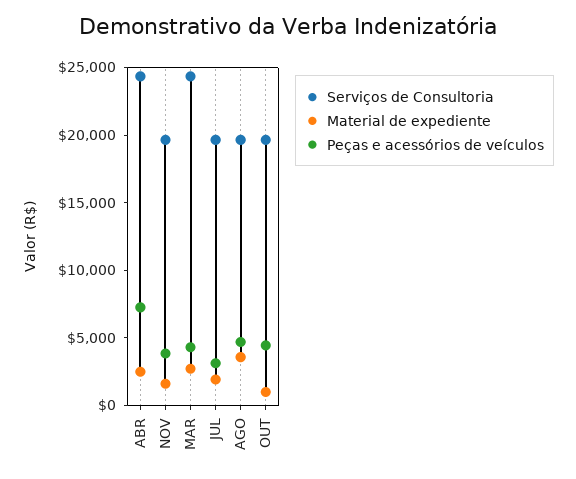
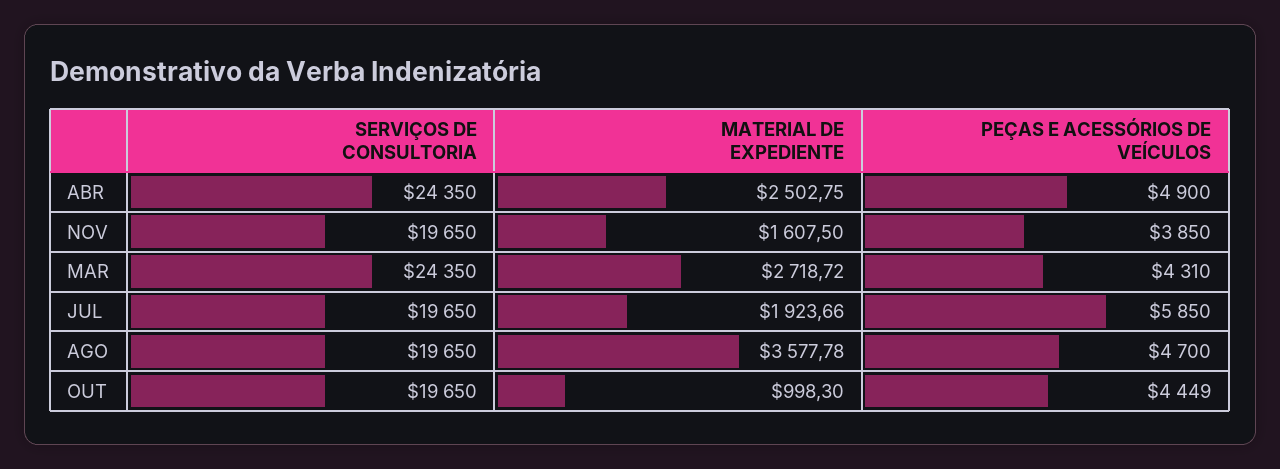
  {
    "Serviços de Consultoria": {
      "ABR": 24350,
      "NOV": 19650,
      "MAR": 24350,
      "JUL": 19650,
      "AGO": 19650,
      "OUT": 19650
    },
    "Material de expediente": {
      "ABR": 2502.75,
      "NOV": 1607.5,
      "MAR": 2718.72,
      "JUL": 1923.66,
      "AGO": 3577.78,
      "OUT": 998.3
    },
    "Peças e acessórios de veículos": {
-     "ABR": 7000,
+     "ABR": 4900,
      "NOV": 3850,
      "MAR": 4310,
-     "JUL": 3000,
+     "JUL": 5850,
      "AGO": 4700,
      "OUT": 4449
    }
  }

